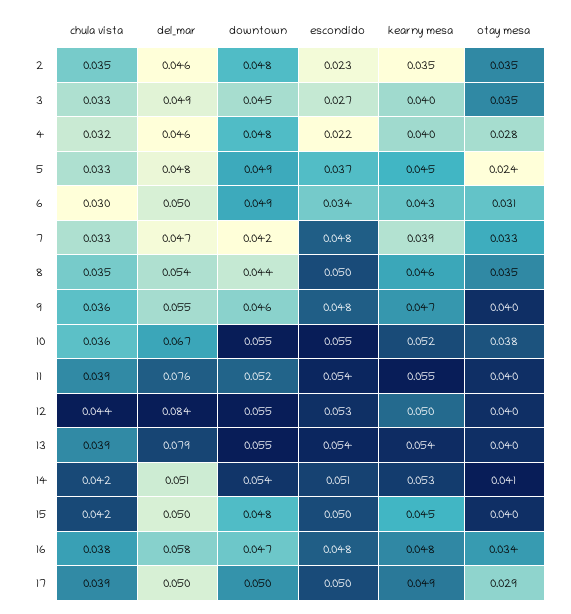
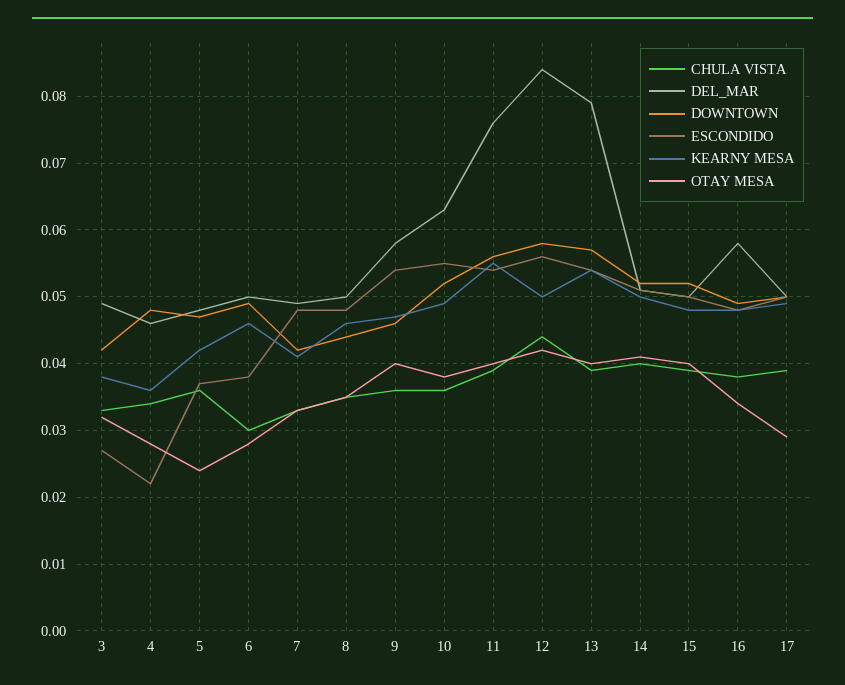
  {
    "chula vista": {
-     "2": 0.035,
      "3": 0.033,
-     "4": 0.032,
+     "4": 0.034,
-     "5": 0.033,
+     "5": 0.036,
      "6": 0.03,
      "7": 0.033,
      "8": 0.035,
      "9": 0.036,
      "10": 0.036,
      "11": 0.039,
      "12": 0.044,
      "13": 0.039,
-     "14": 0.042,
+     "14": 0.04,
-     "15": 0.042,
+     "15": 0.039,
      "16": 0.038,
      "17": 0.039
    },
    "del_mar": {
-     "2": 0.046,
      "3": 0.049,
      "4": 0.046,
      "5": 0.048,
      "6": 0.05,
-     "7": 0.047,
+     "7": 0.049,
-     "8": 0.054,
+     "8": 0.05,
-     "9": 0.055,
+     "9": 0.058,
-     "10": 0.067,
+     "10": 0.063,
      "11": 0.076,
      "12": 0.084,
      "13": 0.079,
      "14": 0.051,
      "15": 0.05,
      "16": 0.058,
      "17": 0.05
    },
    "downtown": {
-     "2": 0.048,
-     "3": 0.045,
+     "3": 0.042,
      "4": 0.048,
-     "5": 0.049,
+     "5": 0.047,
      "6": 0.049,
      "7": 0.042,
      "8": 0.044,
      "9": 0.046,
-     "10": 0.055,
+     "10": 0.052,
-     "11": 0.052,
+     "11": 0.056,
-     "12": 0.055,
+     "12": 0.058,
-     "13": 0.055,
+     "13": 0.057,
-     "14": 0.054,
+     "14": 0.052,
-     "15": 0.048,
+     "15": 0.052,
-     "16": 0.047,
+     "16": 0.049,
      "17": 0.05
    },
    "escondido": {
-     "2": 0.023,
      "3": 0.027,
      "4": 0.022,
      "5": 0.037,
-     "6": 0.034,
+     "6": 0.038,
      "7": 0.048,
-     "8": 0.05,
+     "8": 0.048,
-     "9": 0.048,
+     "9": 0.054,
      "10": 0.055,
      "11": 0.054,
-     "12": 0.053,
+     "12": 0.056,
      "13": 0.054,
      "14": 0.051,
      "15": 0.05,
      "16": 0.048,
      "17": 0.05
    },
    "kearny mesa": {
-     "2": 0.035,
-     "3": 0.04,
+     "3": 0.038,
-     "4": 0.04,
+     "4": 0.036,
-     "5": 0.045,
+     "5": 0.042,
-     "6": 0.043,
+     "6": 0.046,
-     "7": 0.039,
+     "7": 0.041,
      "8": 0.046,
      "9": 0.047,
-     "10": 0.052,
+     "10": 0.049,
      "11": 0.055,
      "12": 0.05,
      "13": 0.054,
-     "14": 0.053,
+     "14": 0.05,
-     "15": 0.045,
+     "15": 0.048,
      "16": 0.048,
      "17": 0.049
    },
    "otay mesa": {
-     "2": 0.035,
-     "3": 0.035,
+     "3": 0.032,
      "4": 0.028,
      "5": 0.024,
-     "6": 0.031,
+     "6": 0.028,
      "7": 0.033,
      "8": 0.035,
      "9": 0.04,
      "10": 0.038,
      "11": 0.04,
-     "12": 0.04,
+     "12": 0.042,
      "13": 0.04,
      "14": 0.041,
      "15": 0.04,
      "16": 0.034,
      "17": 0.029
    }
  }

